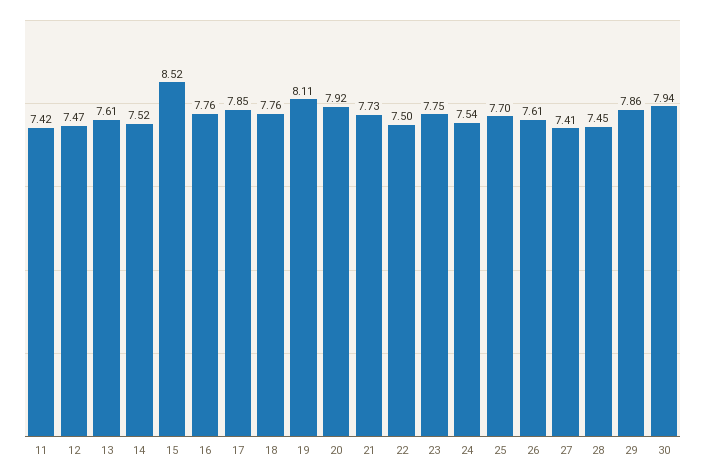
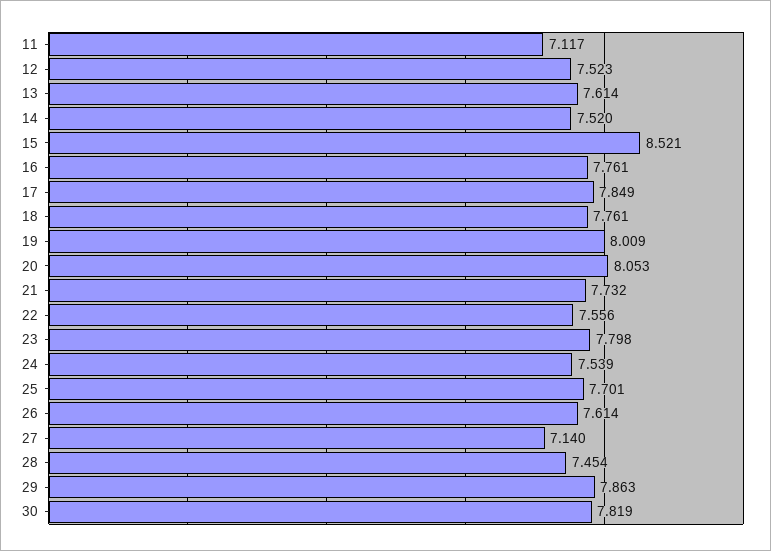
  {
-   "11": 7.42,
+   "11": 7.117,
-   "12": 7.47,
+   "12": 7.523,
    "13": 7.614,
    "14": 7.52,
    "15": 8.521,
    "16": 7.761,
    "17": 7.849,
    "18": 7.761,
-   "19": 8.11,
+   "19": 8.009,
-   "20": 7.92,
+   "20": 8.053,
    "21": 7.732,
-   "22": 7.5,
+   "22": 7.556,
-   "23": 7.75,
+   "23": 7.798,
    "24": 7.539,
    "25": 7.701,
    "26": 7.614,
-   "27": 7.41,
+   "27": 7.14,
    "28": 7.454,
    "29": 7.863,
-   "30": 7.94
+   "30": 7.819
  }

